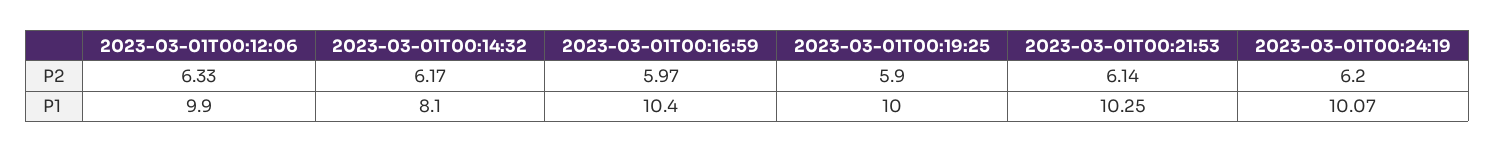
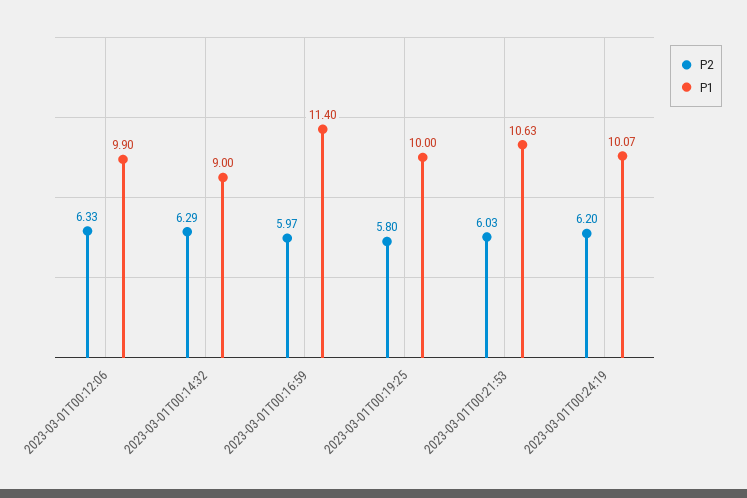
  {
    "P2": {
      "2023-03-01T00:12:06": 6.33,
-     "2023-03-01T00:14:32": 6.17,
+     "2023-03-01T00:14:32": 6.29,
      "2023-03-01T00:16:59": 5.97,
-     "2023-03-01T00:19:25": 5.9,
+     "2023-03-01T00:19:25": 5.8,
-     "2023-03-01T00:21:53": 6.14,
+     "2023-03-01T00:21:53": 6.03,
      "2023-03-01T00:24:19": 6.2
    },
    "P1": {
      "2023-03-01T00:12:06": 9.9,
-     "2023-03-01T00:14:32": 8.1,
+     "2023-03-01T00:14:32": 9,
-     "2023-03-01T00:16:59": 10.4,
+     "2023-03-01T00:16:59": 11.4,
      "2023-03-01T00:19:25": 10,
-     "2023-03-01T00:21:53": 10.25,
+     "2023-03-01T00:21:53": 10.63,
      "2023-03-01T00:24:19": 10.07
    }
  }

